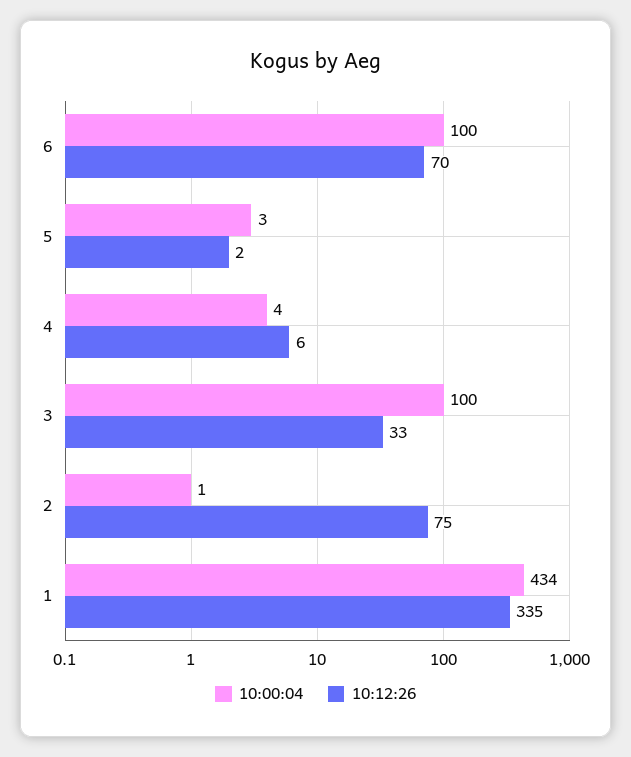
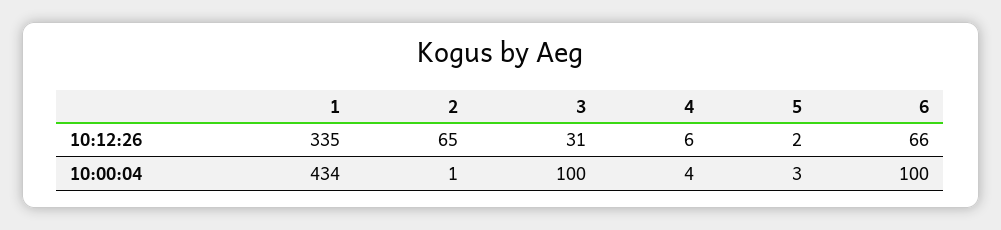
  {
    "10:00:04": {
      "6": 100,
      "5": 3,
      "4": 4,
      "3": 100,
      "2": 1,
      "1": 434
    },
    "10:12:26": {
-     "6": 70,
+     "6": 66,
      "5": 2,
      "4": 6,
-     "3": 33,
+     "3": 31,
-     "2": 75,
+     "2": 65,
      "1": 335
    }
  }

